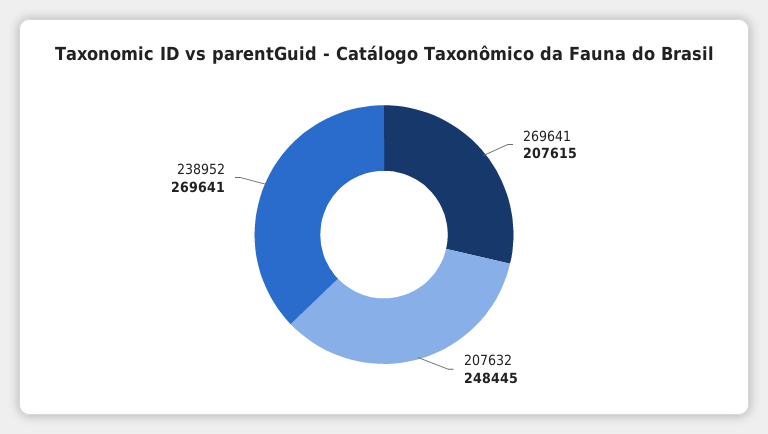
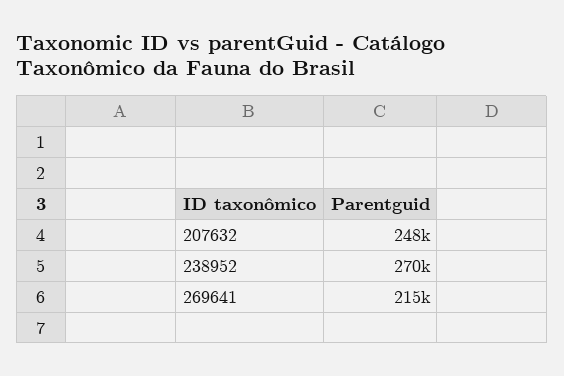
  {
-   "269641": 207615,
+   "269641": 215000,
    "207632": 248445,
    "238952": 269641
  }

